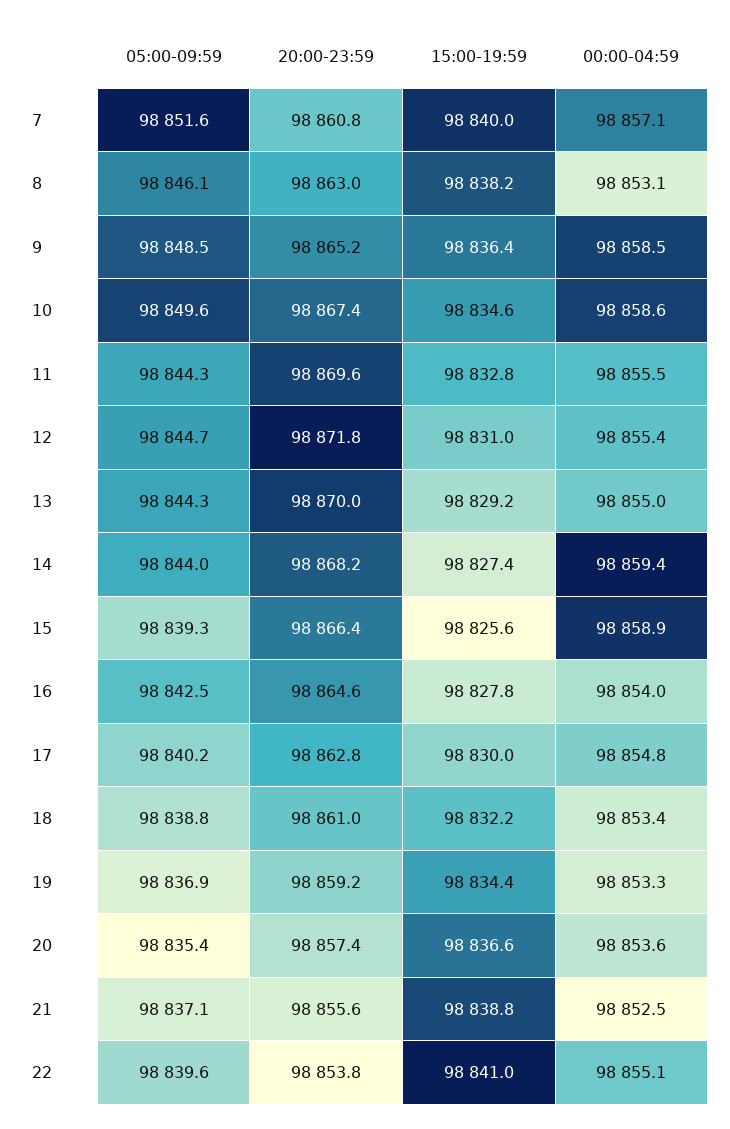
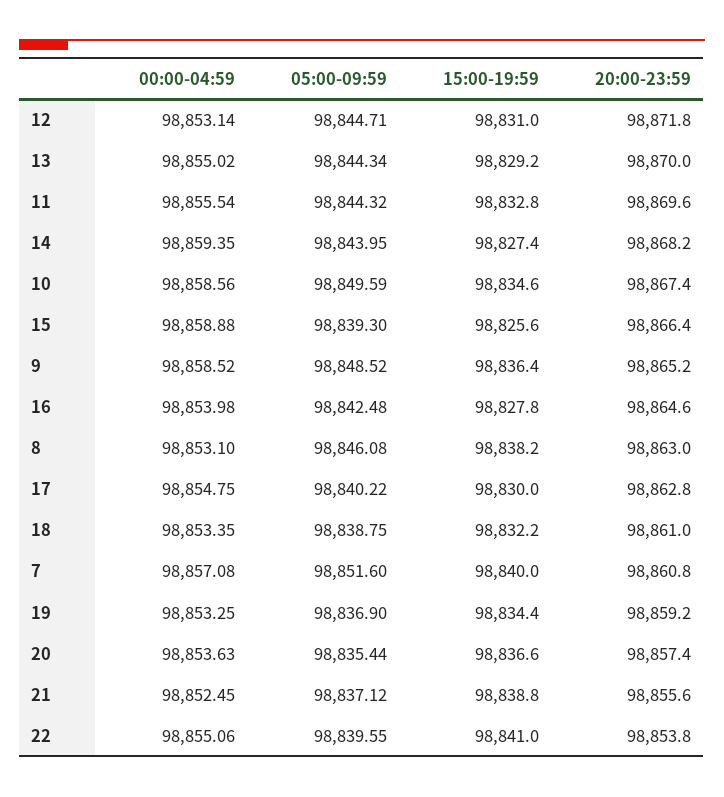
  {
    "05:00-09:59": {
      "7": 98851.6,
      "8": 98846.08,
      "9": 98848.52,
      "10": 98849.59,
      "11": 98844.32,
      "12": 98844.71,
      "13": 98844.34,
      "14": 98843.95,
      "15": 98839.3,
      "16": 98842.48,
      "17": 98840.22,
      "18": 98838.75,
      "19": 98836.9,
      "20": 98835.44,
      "21": 98837.12,
      "22": 98839.55
    },
    "20:00-23:59": {
      "7": 98860.8,
      "8": 98863,
      "9": 98865.2,
      "10": 98867.4,
      "11": 98869.6,
      "12": 98871.8,
      "13": 98870,
      "14": 98868.2,
      "15": 98866.4,
      "16": 98864.6,
      "17": 98862.8,
      "18": 98861,
      "19": 98859.2,
      "20": 98857.4,
      "21": 98855.6,
      "22": 98853.8
    },
    "15:00-19:59": {
      "7": 98840,
      "8": 98838.2,
      "9": 98836.4,
      "10": 98834.6,
      "11": 98832.8,
      "12": 98831,
      "13": 98829.2,
      "14": 98827.4,
      "15": 98825.6,
      "16": 98827.8,
      "17": 98830,
      "18": 98832.2,
      "19": 98834.4,
      "20": 98836.6,
      "21": 98838.8,
      "22": 98841
    },
    "00:00-04:59": {
      "7": 98857.08,
      "8": 98853.1,
      "9": 98858.52,
      "10": 98858.56,
      "11": 98855.54,
-     "12": 98855.4,
+     "12": 98853.14,
      "13": 98855.02,
      "14": 98859.35,
      "15": 98858.88,
      "16": 98853.98,
      "17": 98854.75,
      "18": 98853.35,
      "19": 98853.25,
      "20": 98853.63,
      "21": 98852.45,
      "22": 98855.06
    }
  }

